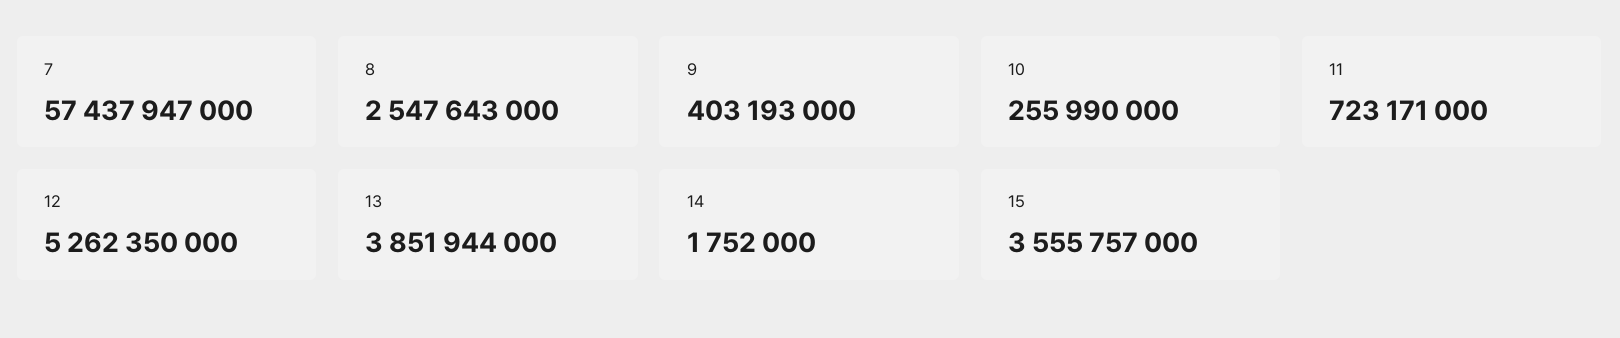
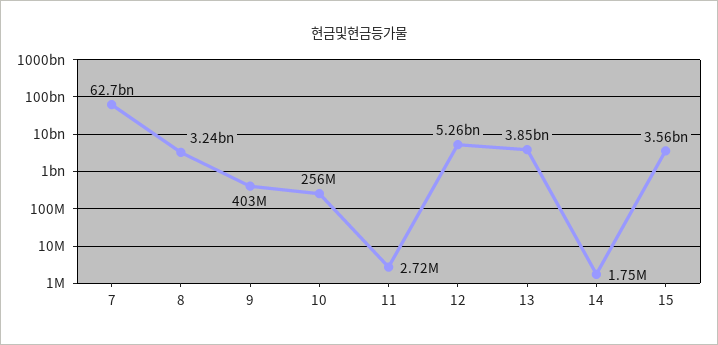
  {
-   "7": 57437947000,
+   "7": 62700000000,
-   "8": 2547643000,
+   "8": 3240000000,
    "9": 403193000,
    "10": 255990000,
-   "11": 723171000,
+   "11": 2720000,
    "12": 5262350000,
    "13": 3851944000,
    "14": 1752000,
    "15": 3555757000
  }

